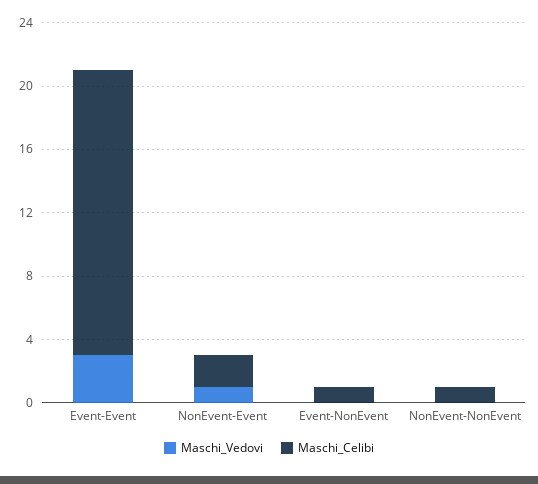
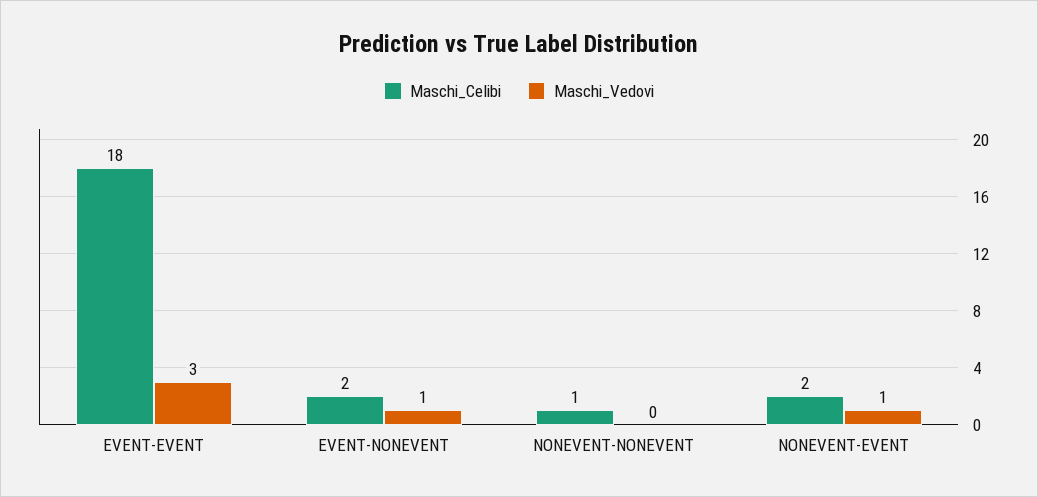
  {
    "Maschi_Vedovi": {
      "Event-Event": 3,
      "NonEvent-Event": 1,
-     "Event-NonEvent": 0,
+     "Event-NonEvent": 1,
      "NonEvent-NonEvent": 0
    },
    "Maschi_Celibi": {
      "Event-Event": 18,
      "NonEvent-Event": 2,
-     "Event-NonEvent": 1,
+     "Event-NonEvent": 2,
      "NonEvent-NonEvent": 1
    }
  }

